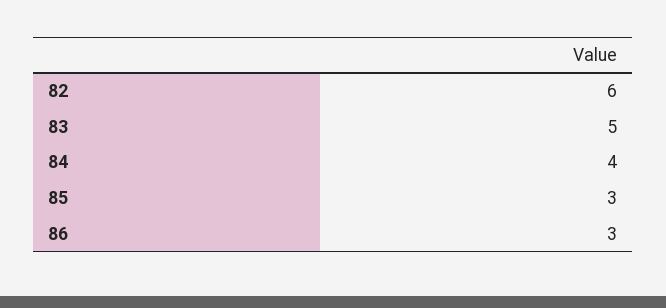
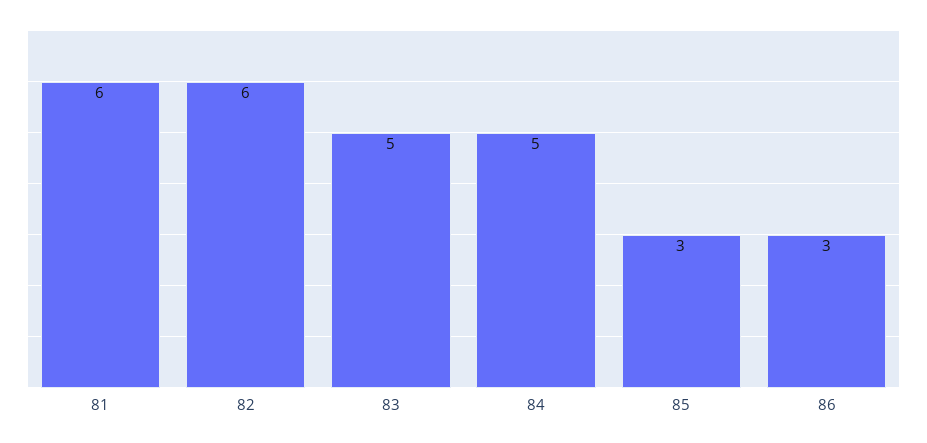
  {
    "82": 6,
    "83": 5,
-   "84": 4,
+   "84": 5,
    "85": 3,
-   "86": 3
+   "86": 3,
+   "81": 6
  }

